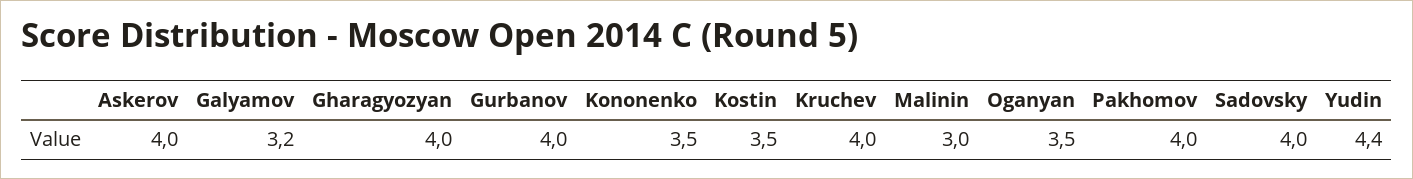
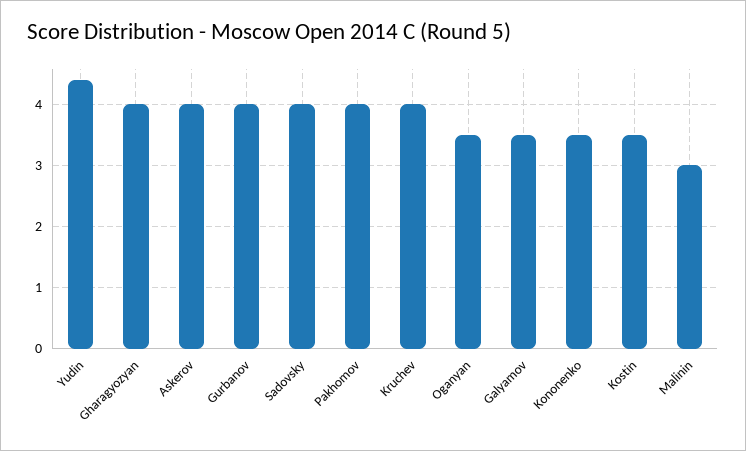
  {
    "Askerov": 4,
-   "Galyamov": 3.2,
+   "Galyamov": 3.5,
    "Gharagyozyan": 4,
    "Gurbanov": 4,
    "Kononenko": 3.5,
    "Kostin": 3.5,
    "Kruchev": 4,
    "Malinin": 3,
    "Oganyan": 3.5,
    "Pakhomov": 4,
    "Sadovsky": 4,
    "Yudin": 4.4
  }

